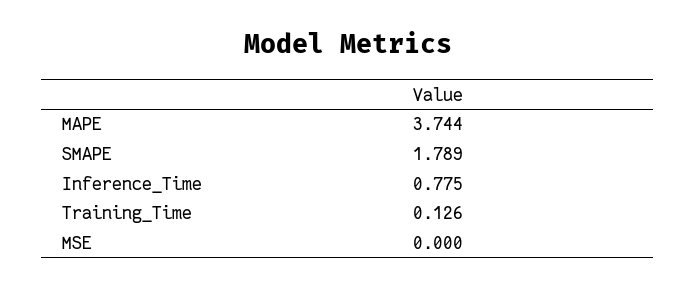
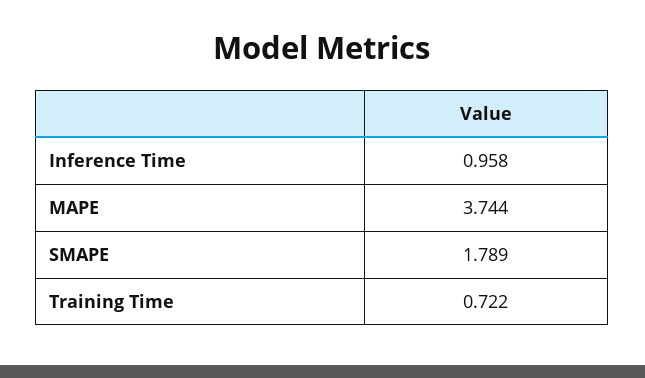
  {
    "MAPE": 3.744,
    "SMAPE": 1.789,
-   "Inference_Time": 0.775,
+   "Inference_Time": 0.958,
-   "Training_Time": 0.126,
+   "Training_Time": 0.722
-   "MSE": 0
  }

